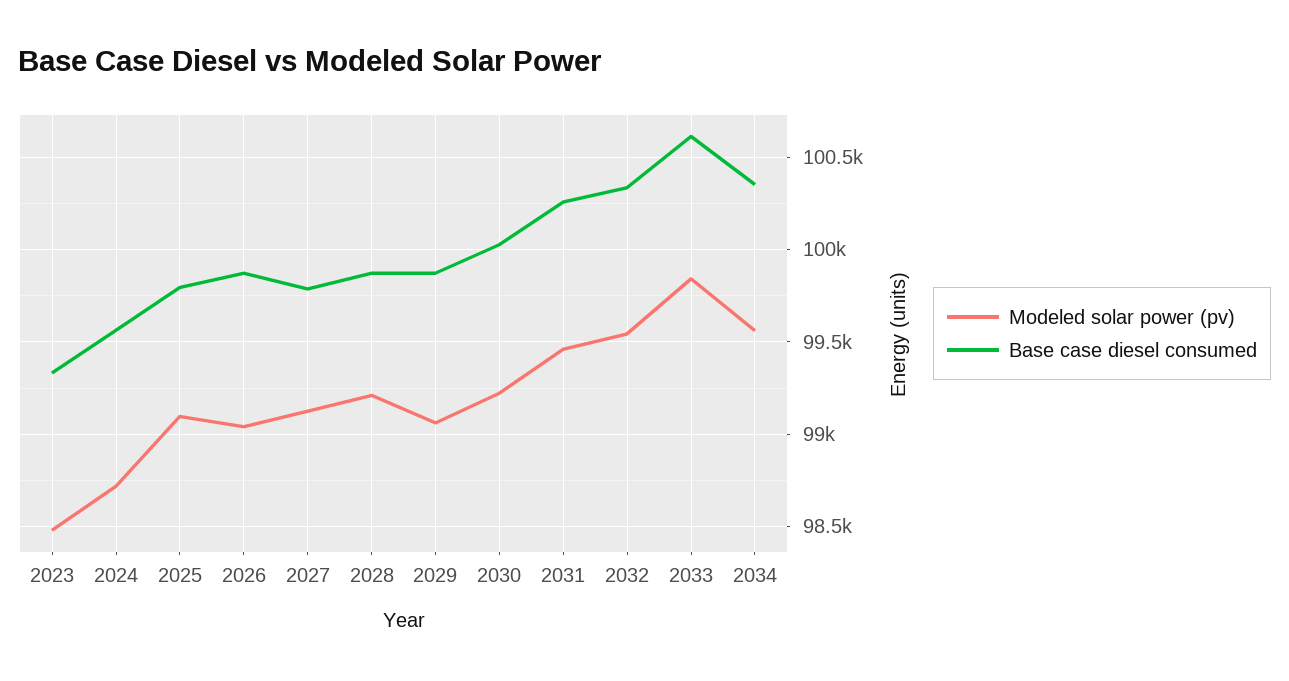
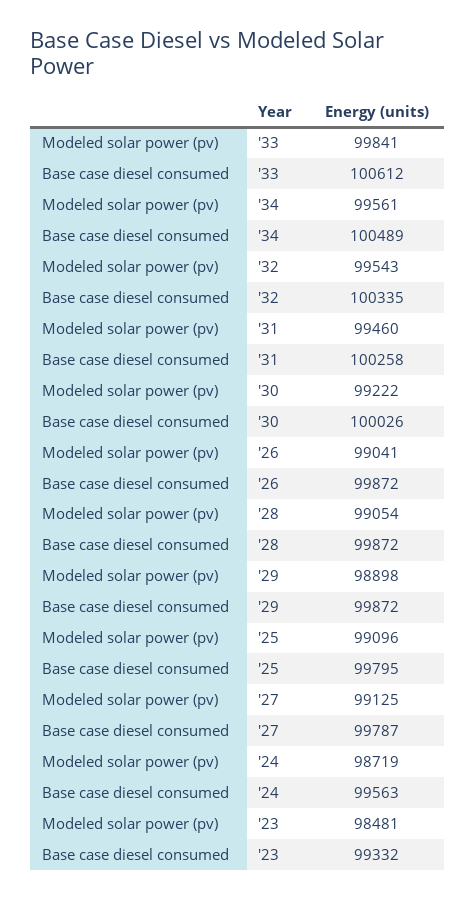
  {
    "Modeled solar power (pv)": {
      "2023": 98481,
      "2024": 98719,
      "2025": 99096,
      "2026": 99041,
      "2027": 99125,
-     "2028": 99200,
+     "2028": 99054,
-     "2029": 99050,
+     "2029": 98898,
      "2030": 99222,
      "2031": 99460,
      "2032": 99543,
      "2033": 99841,
      "2034": 99561
    },
    "Base case diesel consumed": {
      "2023": 99332,
      "2024": 99563,
      "2025": 99795,
      "2026": 99872,
      "2027": 99787,
      "2028": 99872,
      "2029": 99872,
      "2030": 100026,
      "2031": 100258,
      "2032": 100335,
      "2033": 100612,
-     "2034": 100350
+     "2034": 100489
    }
  }

